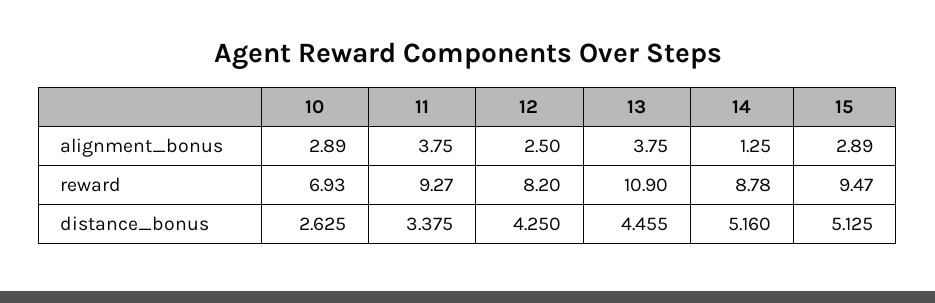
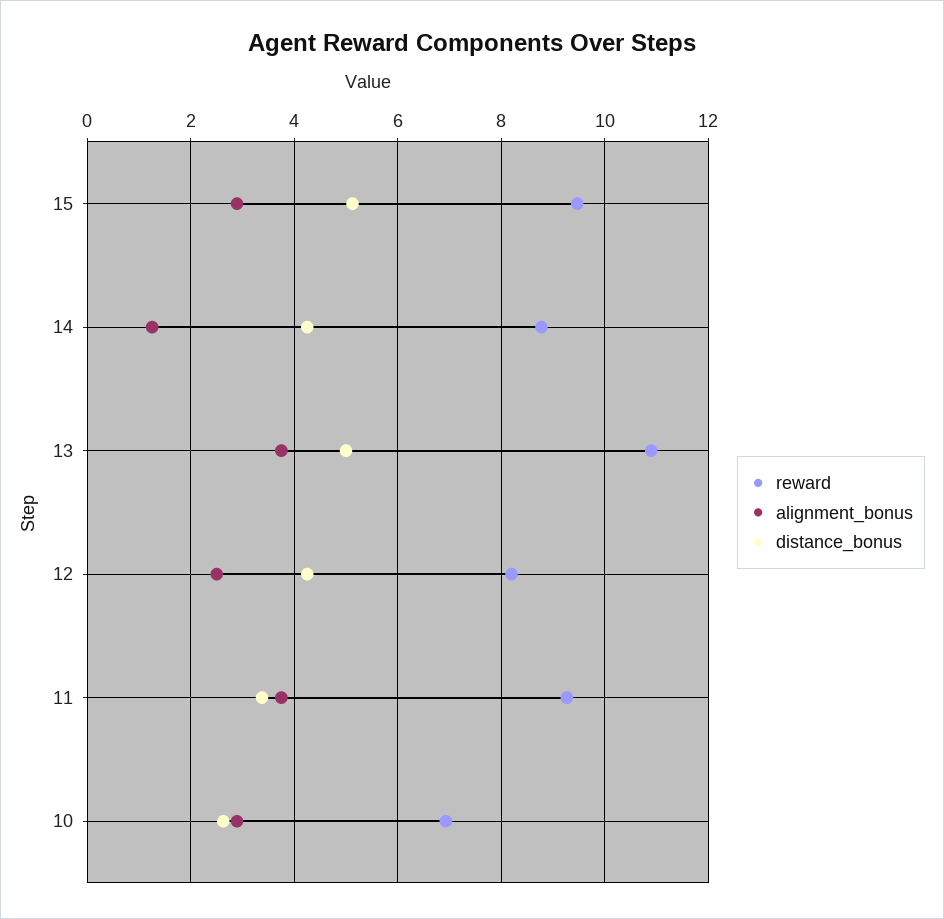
  {
    "alignment_bonus": {
      "10": 2.89,
      "11": 3.75,
      "12": 2.5,
      "13": 3.75,
      "14": 1.25,
      "15": 2.89
    },
    "reward": {
      "10": 6.93,
      "11": 9.27,
      "12": 8.2,
      "13": 10.9,
      "14": 8.78,
      "15": 9.47
    },
    "distance_bonus": {
      "10": 2.625,
      "11": 3.375,
      "12": 4.25,
-     "13": 4.455,
+     "13": 5,
-     "14": 5.16,
+     "14": 4.2,
      "15": 5.125
    }
  }

